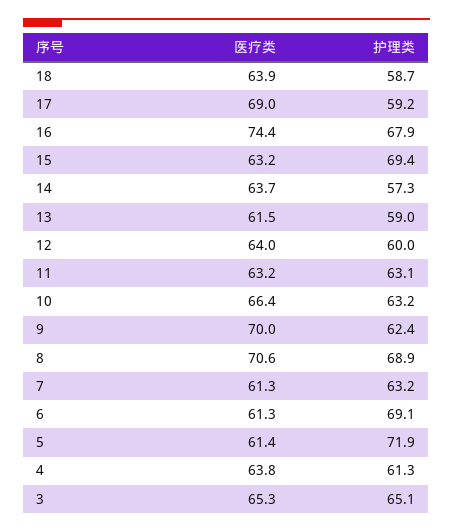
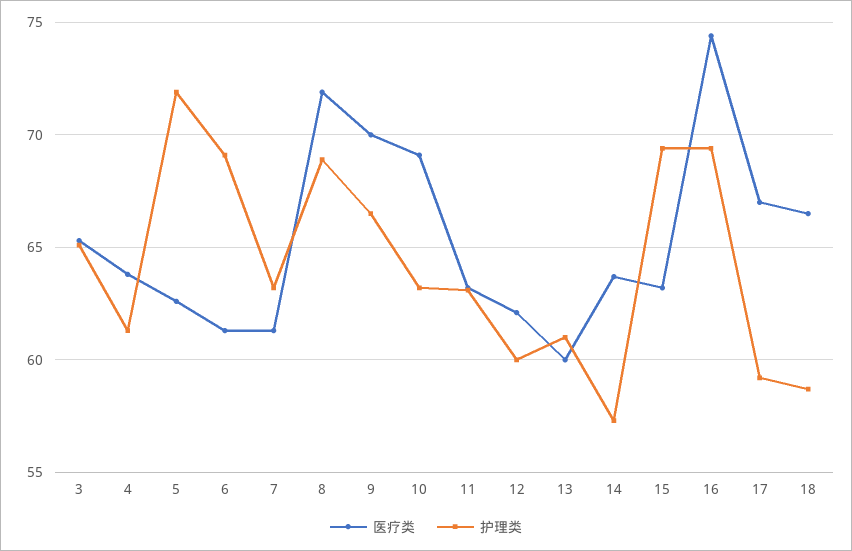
  {
    "医疗类": {
-     "18": 63.9,
+     "18": 66.5,
-     "17": 69,
+     "17": 67,
      "16": 74.4,
      "15": 63.2,
      "14": 63.7,
-     "13": 61.5,
+     "13": 60,
-     "12": 64,
+     "12": 62,
      "11": 63.2,
-     "10": 66.4,
+     "10": 69,
      "9": 70,
-     "8": 70.6,
+     "8": 72,
      "7": 61.3,
      "6": 61.3,
-     "5": 61.4,
+     "5": 62.5,
      "4": 63.8,
      "3": 65.3
    },
    "护理类": {
      "18": 58.7,
      "17": 59.2,
-     "16": 67.9,
+     "16": 69.5,
      "15": 69.4,
      "14": 57.3,
-     "13": 59,
+     "13": 61,
      "12": 60,
      "11": 63.1,
      "10": 63.2,
-     "9": 62.4,
+     "9": 66.5,
      "8": 68.9,
      "7": 63.2,
      "6": 69.1,
      "5": 71.9,
      "4": 61.3,
      "3": 65.1
    }
  }

